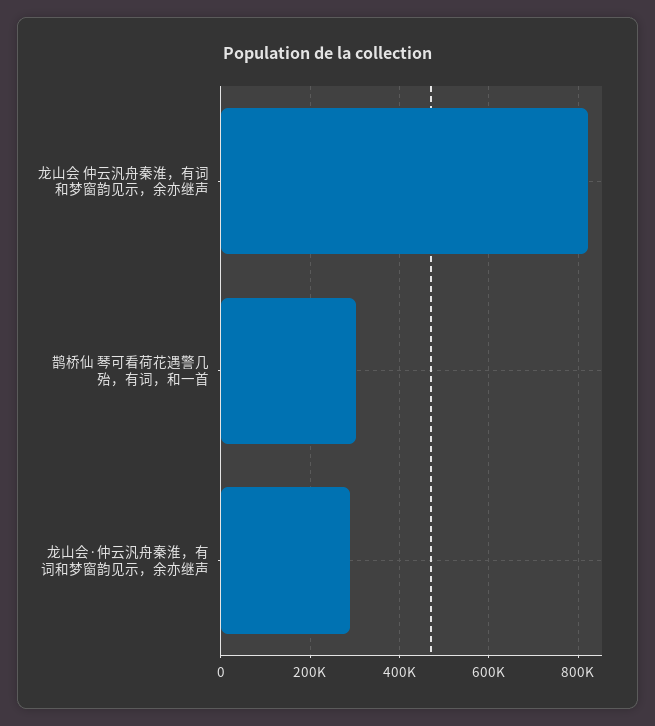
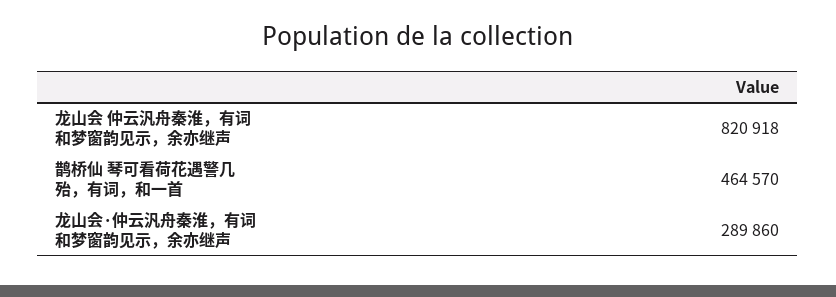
  {
    "龙山会 仲云汎舟秦淮，有词和梦窗韵见示，余亦继声": 820918,
-   "鹊桥仙 琴可看荷花遇警几殆，有词，和一首": 300000,
+   "鹊桥仙 琴可看荷花遇警几殆，有词，和一首": 464570,
    "龙山会·仲云汎舟秦淮，有词和梦窗韵见示，余亦继声": 289860
  }

